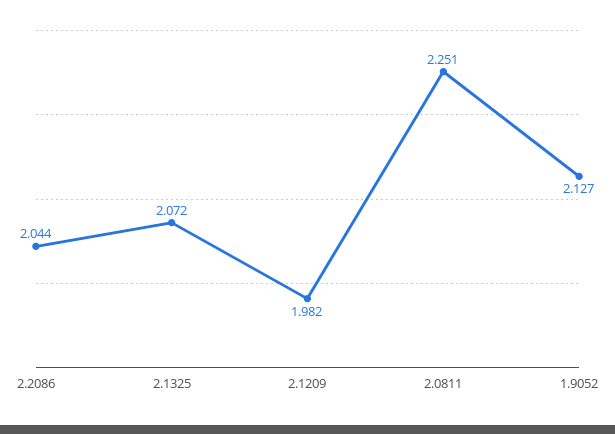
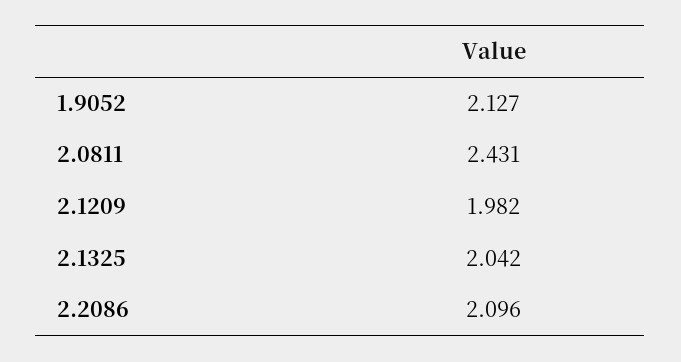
  {
-   "2.2086": 2.044,
+   "2.2086": 2.096,
-   "2.1325": 2.072,
+   "2.1325": 2.042,
    "2.1209": 1.982,
-   "2.0811": 2.251,
+   "2.0811": 2.431,
    "1.9052": 2.127
  }

